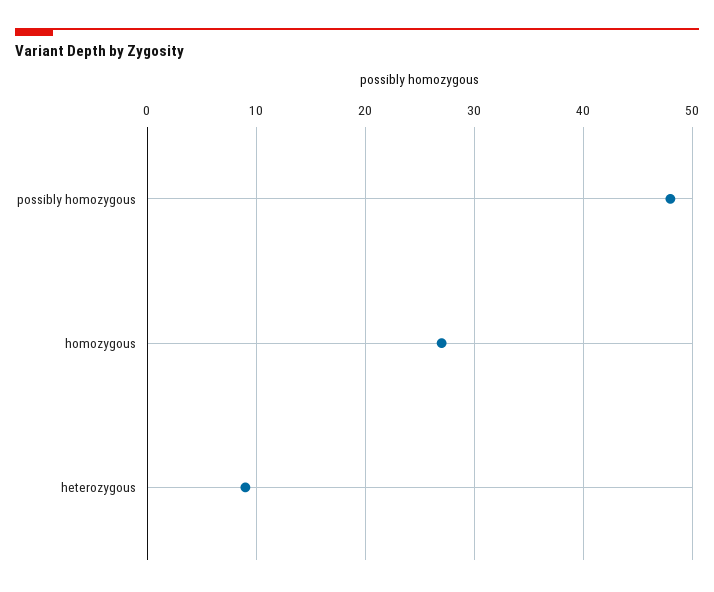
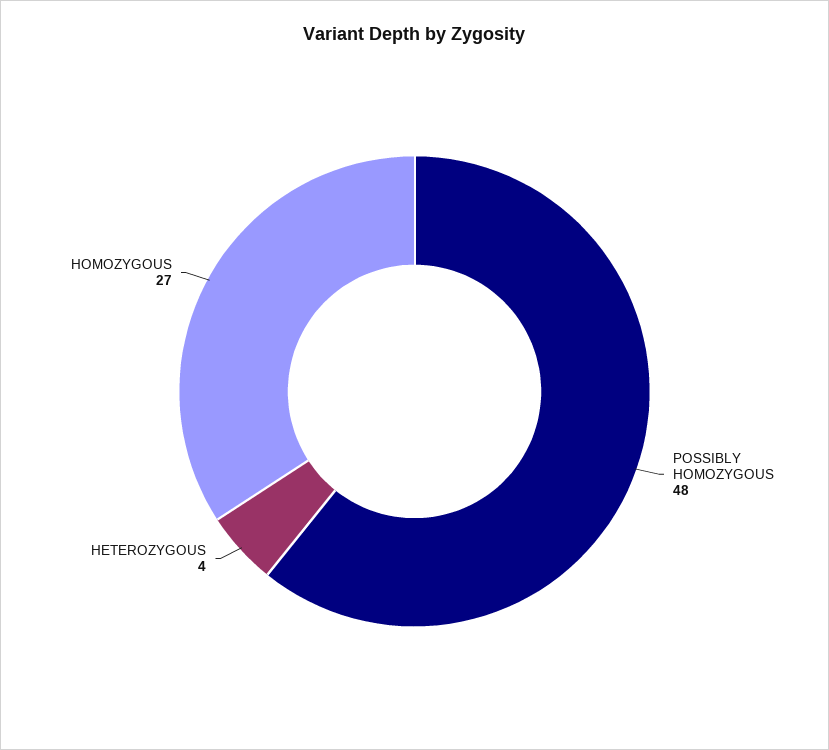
  {
    "possibly homozygous": 48,
    "homozygous": 27,
-   "heterozygous": 9
+   "heterozygous": 4
  }

